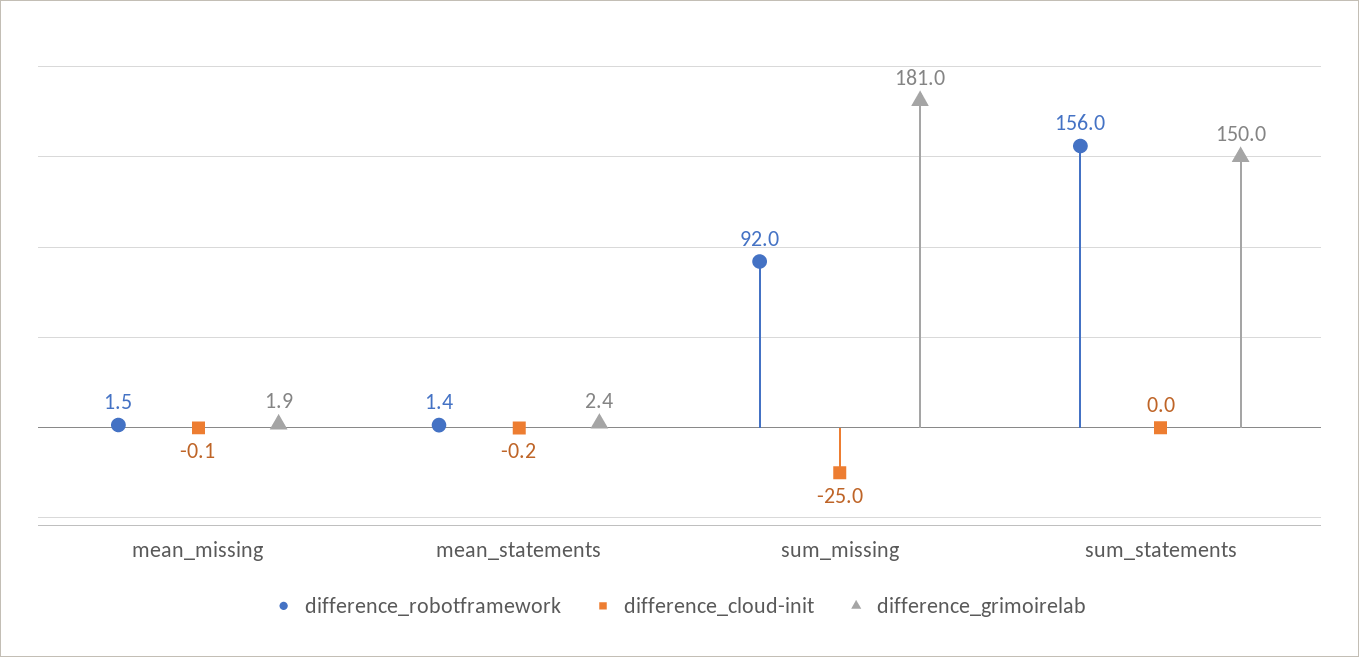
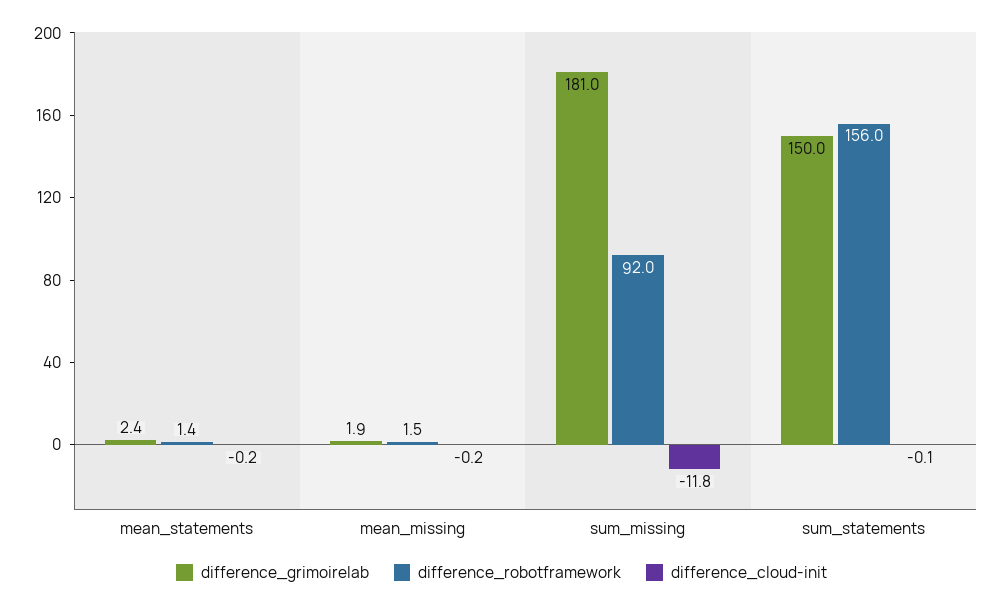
  {
    "difference_robotframework": {
      "mean_missing": 1.5,
      "mean_statements": 1.4,
      "sum_missing": 92,
      "sum_statements": 156
    },
    "difference_cloud-init": {
-     "mean_missing": -0.1,
+     "mean_missing": -0.2,
      "mean_statements": -0.2,
-     "sum_missing": -25,
+     "sum_missing": -11.8,
-     "sum_statements": 0
+     "sum_statements": -0.1
    },
    "difference_grimoirelab": {
      "mean_missing": 1.9,
      "mean_statements": 2.4,
      "sum_missing": 181,
      "sum_statements": 150
    }
  }

